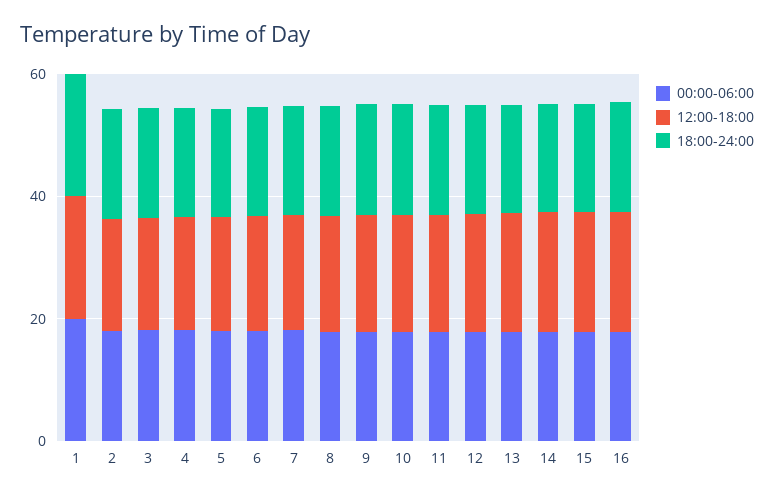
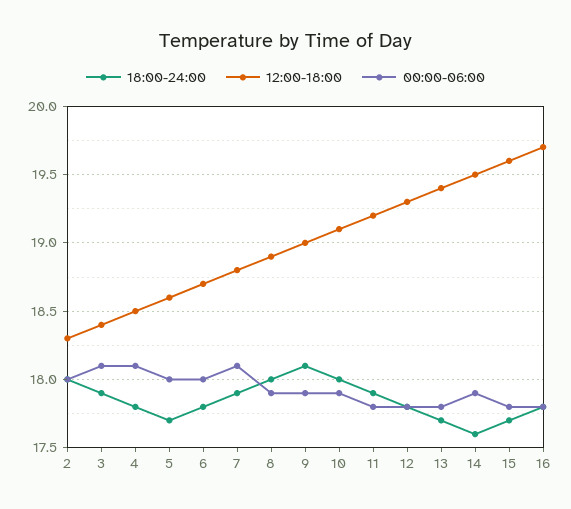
  {
    "00:00-06:00": {
-     "1": 20,
      "2": 18,
      "3": 18.1,
      "4": 18.1,
      "5": 18,
      "6": 18,
      "7": 18.1,
      "8": 17.9,
      "9": 17.9,
      "10": 17.9,
      "11": 17.8,
      "12": 17.8,
      "13": 17.8,
      "14": 17.9,
      "15": 17.8,
      "16": 17.8
    },
    "12:00-18:00": {
-     "1": 20,
      "2": 18.3,
      "3": 18.4,
      "4": 18.5,
      "5": 18.6,
      "6": 18.7,
      "7": 18.8,
      "8": 18.9,
      "9": 19,
      "10": 19.1,
      "11": 19.2,
      "12": 19.3,
      "13": 19.4,
      "14": 19.5,
      "15": 19.6,
      "16": 19.7
    },
    "18:00-24:00": {
-     "1": 20,
      "2": 18,
      "3": 17.9,
      "4": 17.8,
      "5": 17.7,
      "6": 17.8,
      "7": 17.9,
      "8": 18,
      "9": 18.1,
      "10": 18,
      "11": 17.9,
      "12": 17.8,
      "13": 17.7,
      "14": 17.6,
      "15": 17.7,
      "16": 17.8
    }
  }

